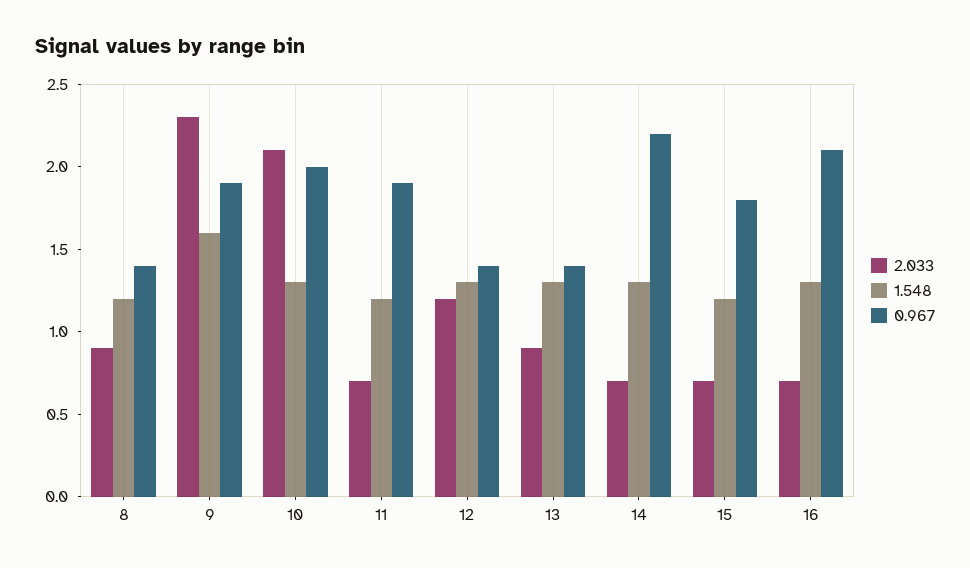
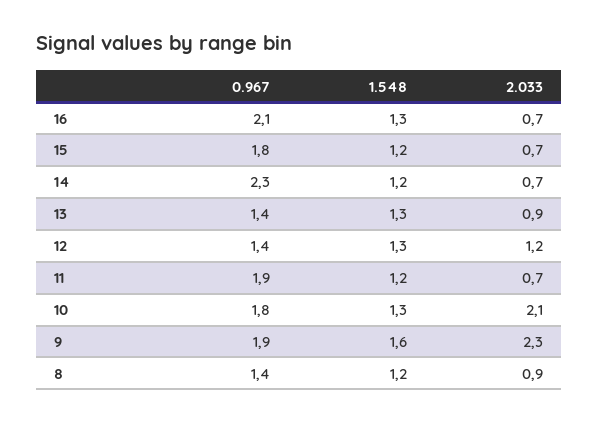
  {
    "2.033": {
      "8": 0.9,
      "9": 2.3,
      "10": 2.1,
      "11": 0.7,
      "12": 1.2,
      "13": 0.9,
      "14": 0.7,
      "15": 0.7,
      "16": 0.7
    },
    "1.548": {
      "8": 1.2,
      "9": 1.6,
      "10": 1.3,
      "11": 1.2,
      "12": 1.3,
      "13": 1.3,
-     "14": 1.3,
+     "14": 1.2,
      "15": 1.2,
      "16": 1.3
    },
    "0.967": {
      "8": 1.4,
      "9": 1.9,
-     "10": 2,
+     "10": 1.8,
      "11": 1.9,
      "12": 1.4,
      "13": 1.4,
-     "14": 2.2,
+     "14": 2.3,
      "15": 1.8,
      "16": 2.1
    }
  }

